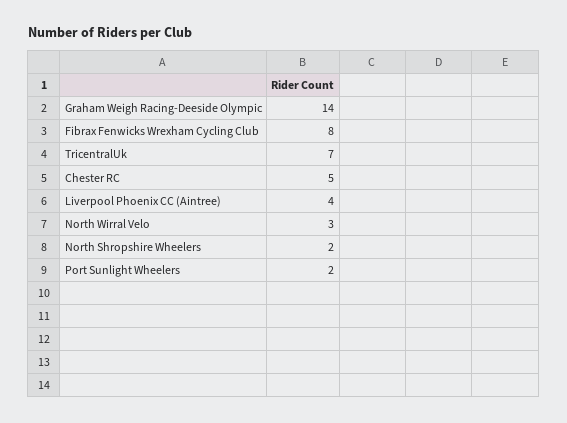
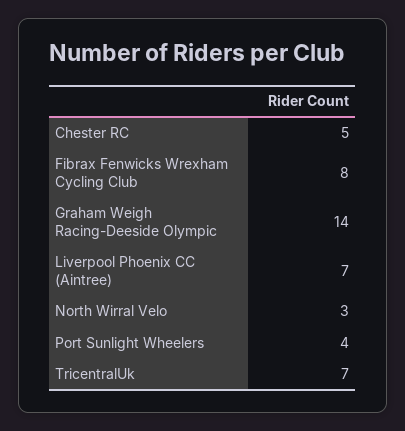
  {
    "Graham Weigh Racing-Deeside Olympic": 14,
    "Fibrax Fenwicks Wrexham Cycling Club": 8,
    "TricentralUk": 7,
    "Chester RC": 5,
-   "Liverpool Phoenix CC (Aintree)": 4,
+   "Liverpool Phoenix CC (Aintree)": 7,
    "North Wirral Velo": 3,
-   "North Shropshire Wheelers": 2,
-   "Port Sunlight Wheelers": 2
+   "Port Sunlight Wheelers": 4
  }

